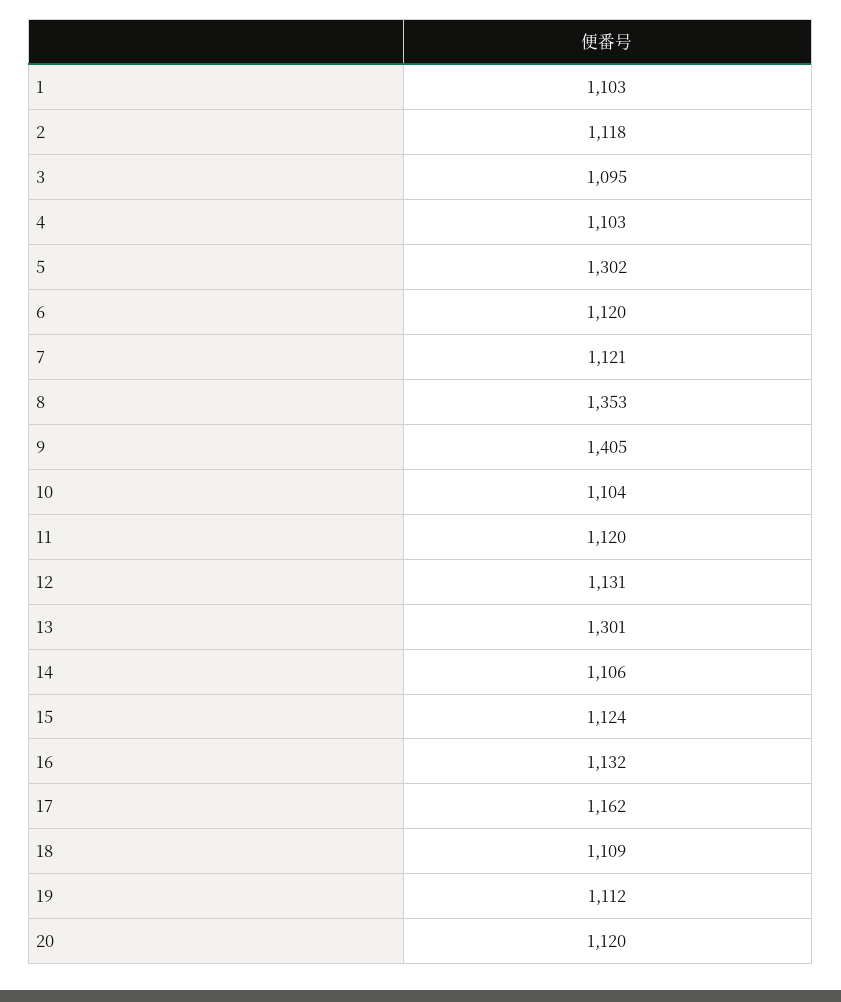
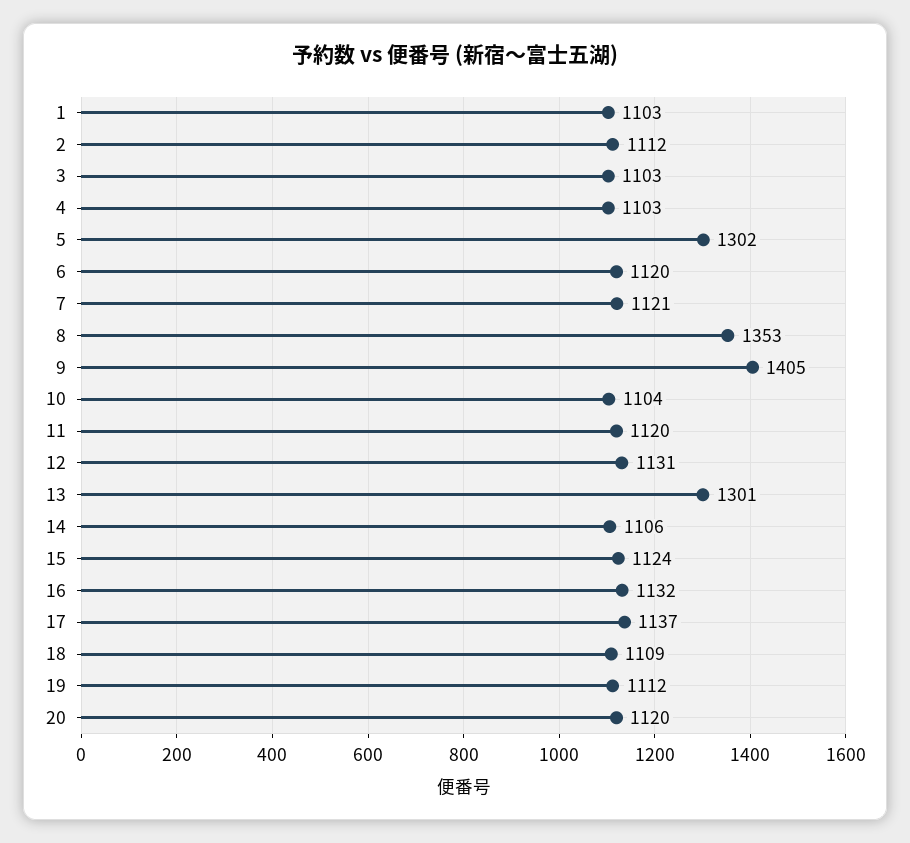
  {
    "1": 1103,
-   "2": 1118,
+   "2": 1112,
-   "3": 1095,
+   "3": 1103,
    "4": 1103,
    "5": 1302,
    "6": 1120,
    "7": 1121,
    "8": 1353,
    "9": 1405,
    "10": 1104,
    "11": 1120,
    "12": 1131,
    "13": 1301,
    "14": 1106,
    "15": 1124,
    "16": 1132,
-   "17": 1162,
+   "17": 1137,
    "18": 1109,
    "19": 1112,
    "20": 1120
  }

